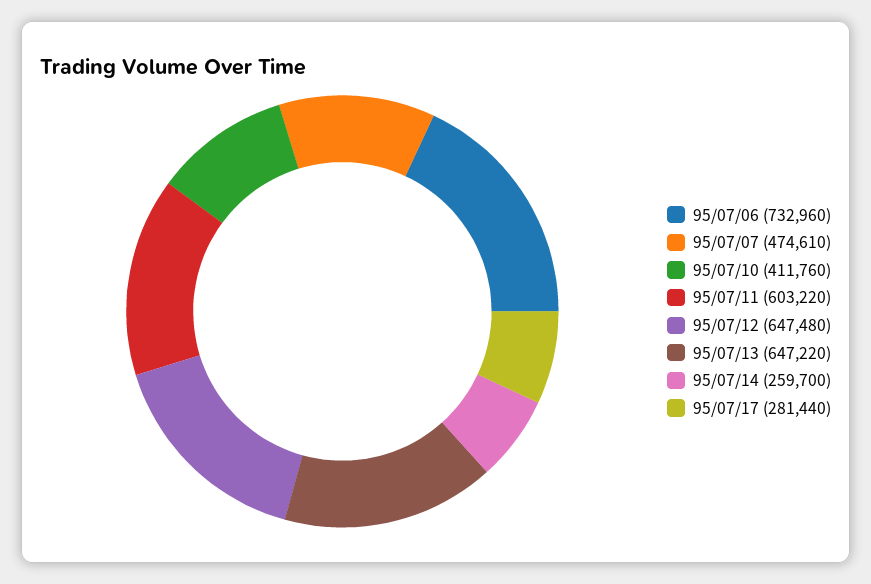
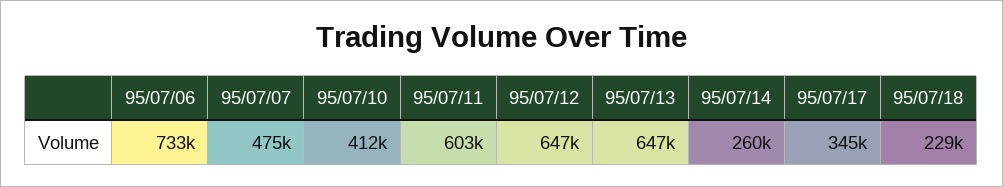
  {
    "95/07/06": 732960,
    "95/07/07": 474610,
    "95/07/10": 411760,
    "95/07/11": 603220,
    "95/07/12": 647480,
    "95/07/13": 647220,
    "95/07/14": 259700,
-   "95/07/17": 281440
+   "95/07/17": 345000,
+   "95/07/18": 229000
  }

